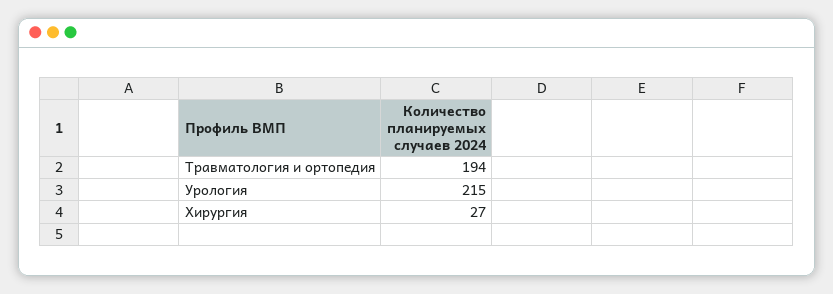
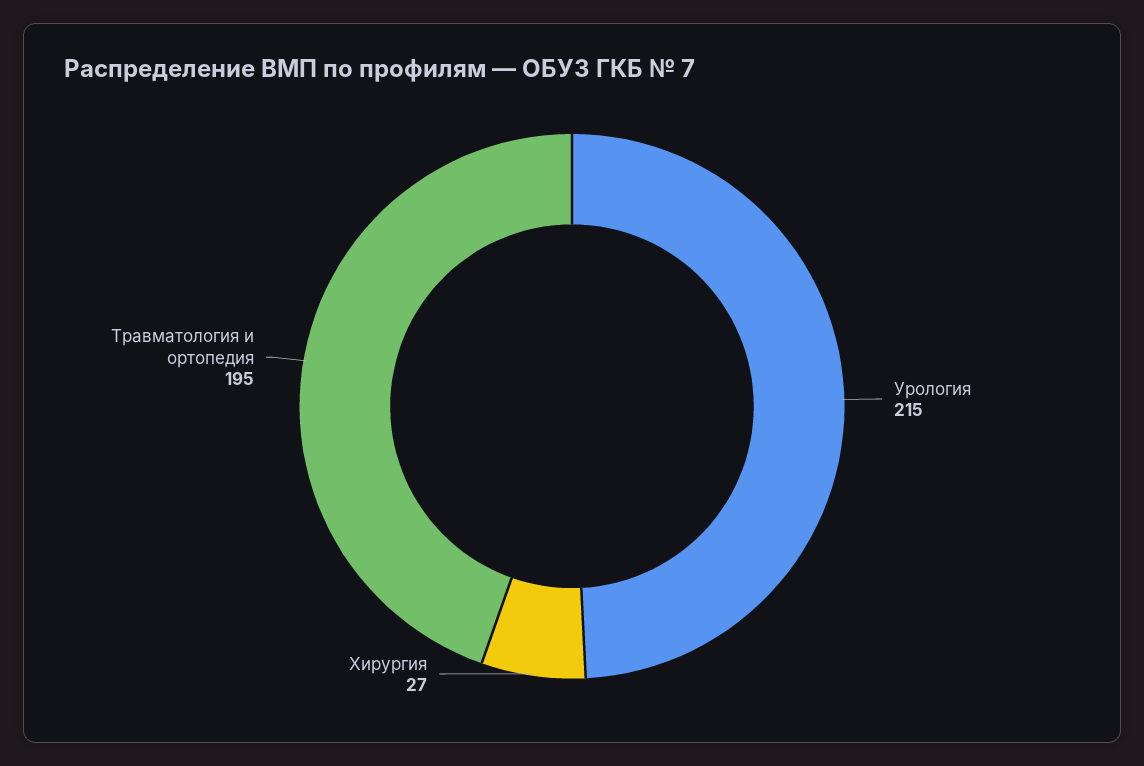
  {
-   "Травматология и ортопедия": 194,
+   "Травматология и ортопедия": 195,
    "Урология": 215,
    "Хирургия": 27
  }

